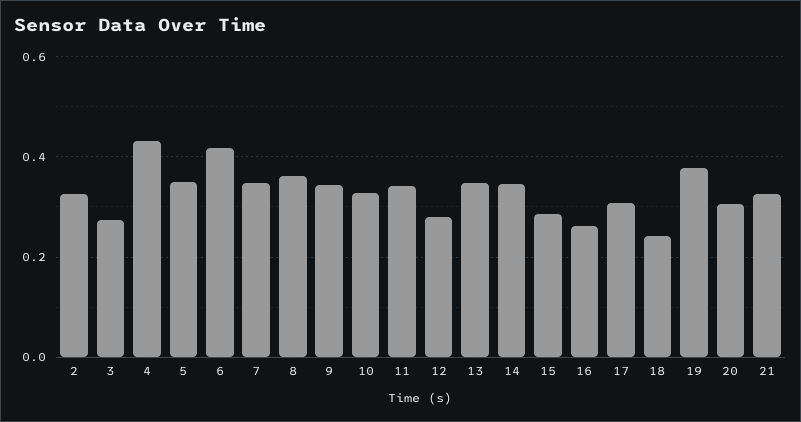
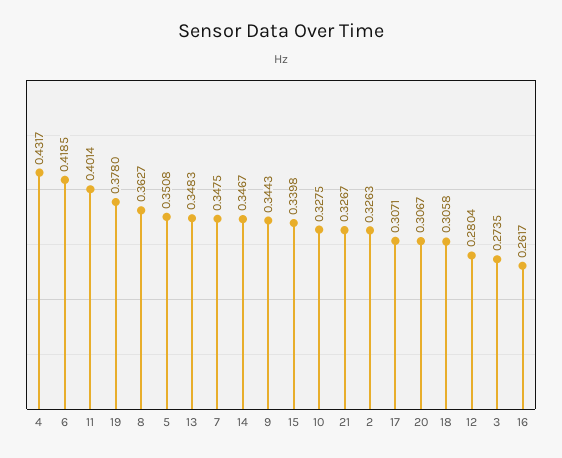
  {
    "2": 0.3263,
    "3": 0.2735,
    "4": 0.4317,
    "5": 0.3508,
    "6": 0.4185,
    "7": 0.3475,
    "8": 0.3627,
    "9": 0.3443,
    "10": 0.3275,
-   "11": 0.34,
+   "11": 0.4014,
    "12": 0.2804,
    "13": 0.3483,
    "14": 0.3467,
-   "15": 0.28,
+   "15": 0.3398,
    "16": 0.2617,
    "17": 0.3071,
-   "18": 0.24,
+   "18": 0.3058,
    "19": 0.378,
    "20": 0.3067,
    "21": 0.3267
  }

